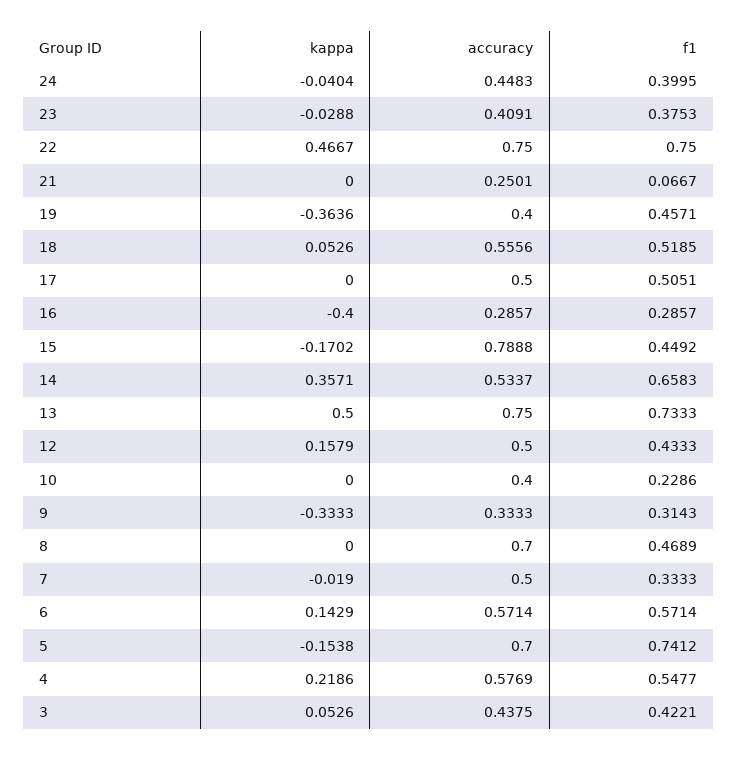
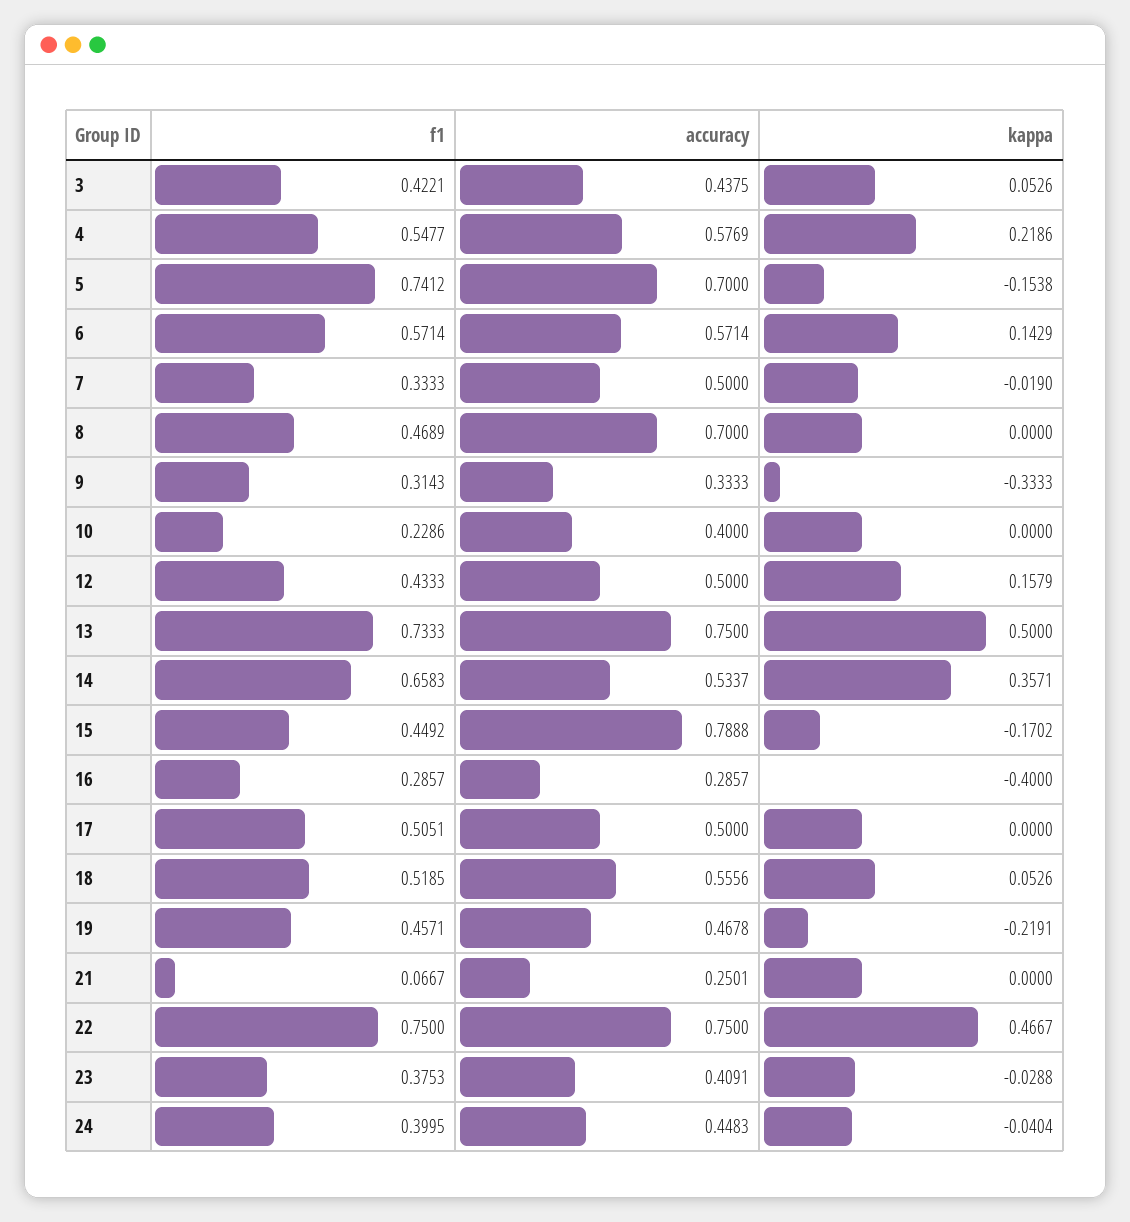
  {
    "kappa": {
      "24": -0.0404,
      "23": -0.0288,
      "22": 0.4667,
      "21": 0,
-     "19": -0.3636,
+     "19": -0.2191,
      "18": 0.0526,
      "17": 0,
      "16": -0.4,
      "15": -0.1702,
      "14": 0.3571,
      "13": 0.5,
      "12": 0.1579,
      "10": 0,
      "9": -0.3333,
      "8": 0,
      "7": -0.019,
      "6": 0.1429,
      "5": -0.1538,
      "4": 0.2186,
      "3": 0.0526
    },
    "accuracy": {
      "24": 0.4483,
      "23": 0.4091,
      "22": 0.75,
      "21": 0.2501,
-     "19": 0.4,
+     "19": 0.4678,
      "18": 0.5556,
      "17": 0.5,
      "16": 0.2857,
      "15": 0.7888,
      "14": 0.5337,
      "13": 0.75,
      "12": 0.5,
      "10": 0.4,
      "9": 0.3333,
      "8": 0.7,
      "7": 0.5,
      "6": 0.5714,
      "5": 0.7,
      "4": 0.5769,
      "3": 0.4375
    },
    "f1": {
      "24": 0.3995,
      "23": 0.3753,
      "22": 0.75,
      "21": 0.0667,
      "19": 0.4571,
      "18": 0.5185,
      "17": 0.5051,
      "16": 0.2857,
      "15": 0.4492,
      "14": 0.6583,
      "13": 0.7333,
      "12": 0.4333,
      "10": 0.2286,
      "9": 0.3143,
      "8": 0.4689,
      "7": 0.3333,
      "6": 0.5714,
      "5": 0.7412,
      "4": 0.5477,
      "3": 0.4221
    }
  }

